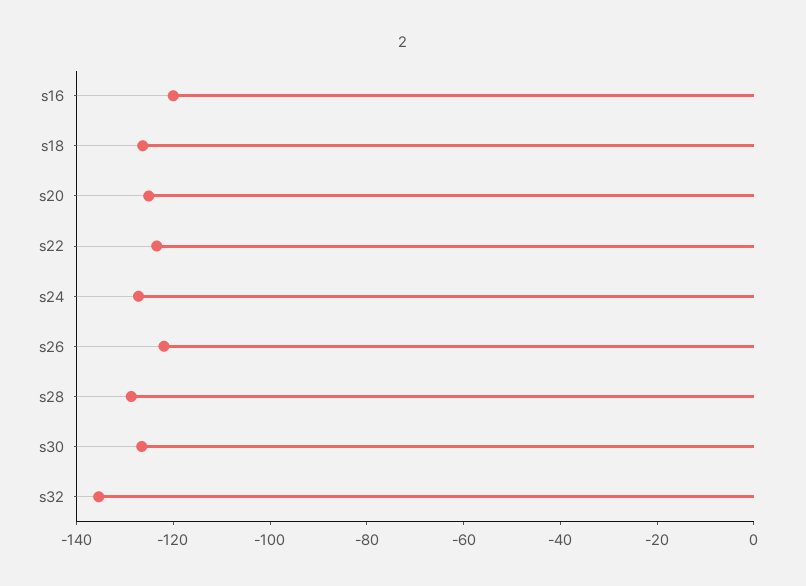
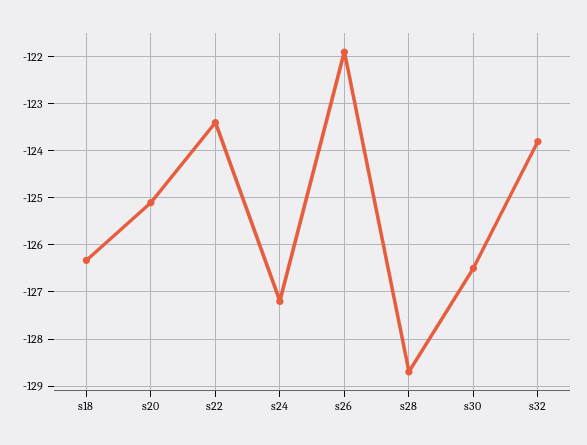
  {
-   "s16": -120,
    "s18": -126.4,
    "s20": -125.2,
    "s22": -123.4,
    "s24": -127.2,
    "s26": -122,
    "s28": -128.8,
    "s30": -126.6,
-   "s32": -135
+   "s32": -123.8
  }

